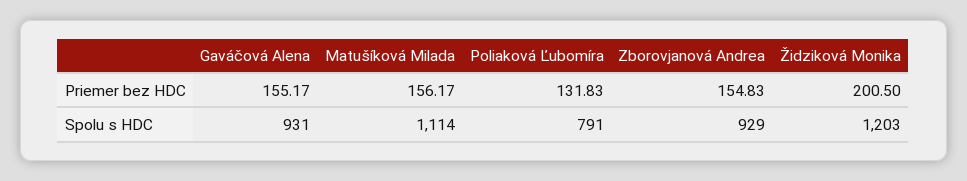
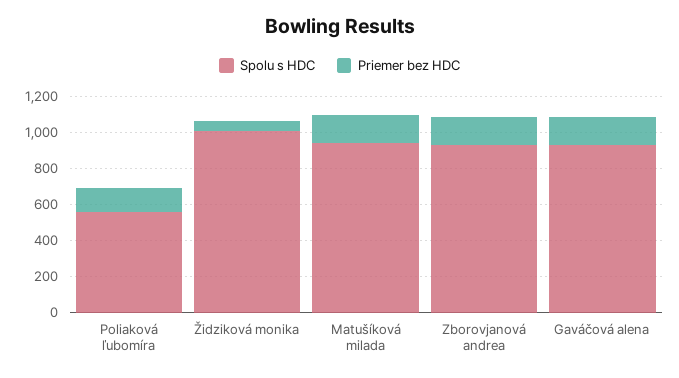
  {
    "Priemer bez HDC": {
      "Gaváčová Alena": 155.17,
      "Matušíková Milada": 156.17,
      "Poliaková Ľubomíra": 131.83,
      "Zborovjanová Andrea": 154.83,
-     "Židziková Monika": 200.5
+     "Židziková Monika": 50
    },
    "Spolu s HDC": {
      "Gaváčová Alena": 931,
-     "Matušíková Milada": 1114,
+     "Matušíková Milada": 950,
-     "Poliaková Ľubomíra": 791,
+     "Poliaková Ľubomíra": 550,
      "Zborovjanová Andrea": 929,
-     "Židziková Monika": 1203
+     "Židziková Monika": 1000
    }
  }

